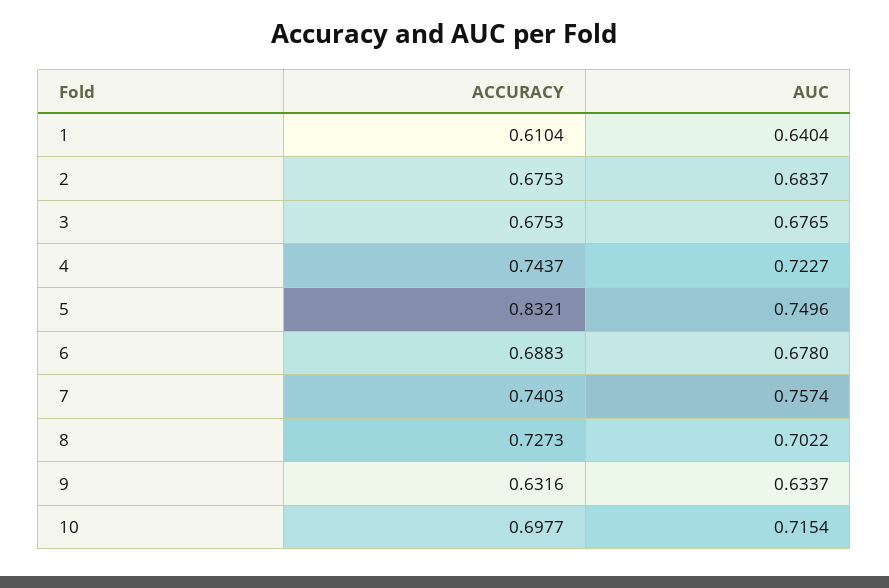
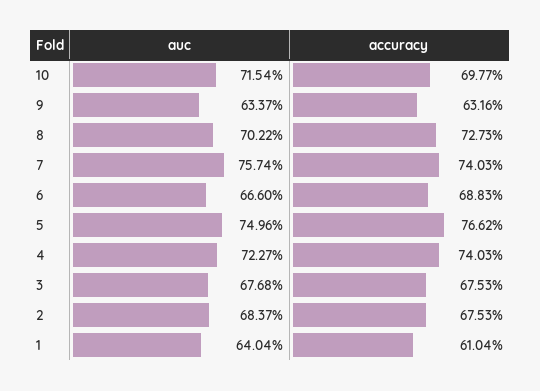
  {
    "ACCURACY": {
      "1": 0.6104,
      "2": 0.6753,
      "3": 0.6753,
-     "4": 0.7437,
+     "4": 0.7403,
-     "5": 0.8321,
+     "5": 0.7662,
      "6": 0.6883,
      "7": 0.7403,
      "8": 0.7273,
      "9": 0.6316,
      "10": 0.6977
    },
    "AUC": {
      "1": 0.6404,
      "2": 0.6837,
-     "3": 0.6765,
+     "3": 0.6768,
      "4": 0.7227,
      "5": 0.7496,
-     "6": 0.678,
+     "6": 0.666,
      "7": 0.7574,
      "8": 0.7022,
      "9": 0.6337,
      "10": 0.7154
    }
  }

